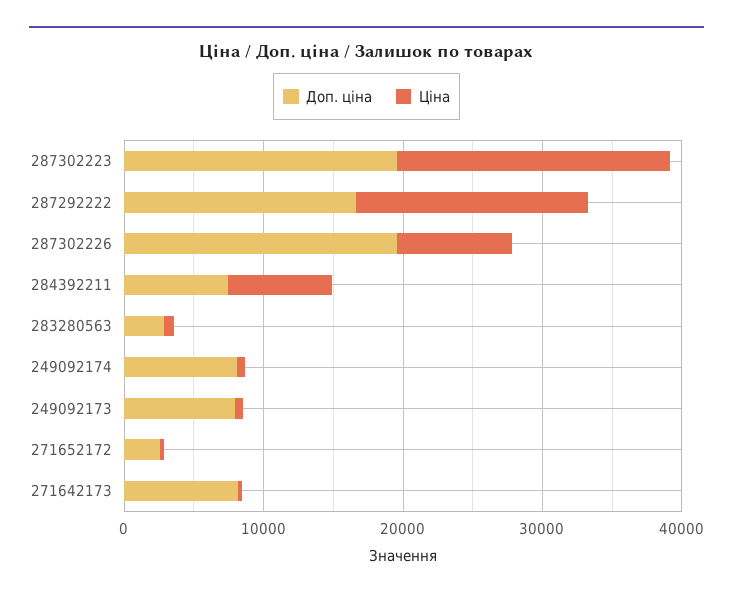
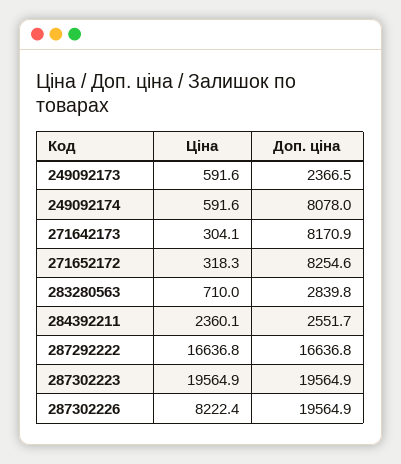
  {
    "Доп. ціна": {
      "287302223": 19564.9,
      "287292222": 16636.8,
      "287302226": 19564.9,
-     "284392211": 8000,
+     "284392211": 2551.7,
      "283280563": 2839.8,
      "249092174": 8078,
-     "249092173": 8000,
+     "249092173": 2366.5,
-     "271652172": 2000,
+     "271652172": 8254.6,
      "271642173": 8170.9
    },
    "Ціна": {
      "287302223": 19564.9,
      "287292222": 16636.8,
      "287302226": 8222.4,
-     "284392211": 8000,
+     "284392211": 2360.1,
      "283280563": 710,
      "249092174": 591.6,
      "249092173": 591.6,
      "271652172": 318.3,
      "271642173": 304.1
    }
  }

